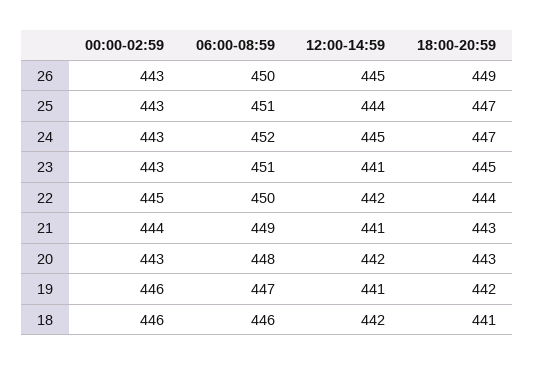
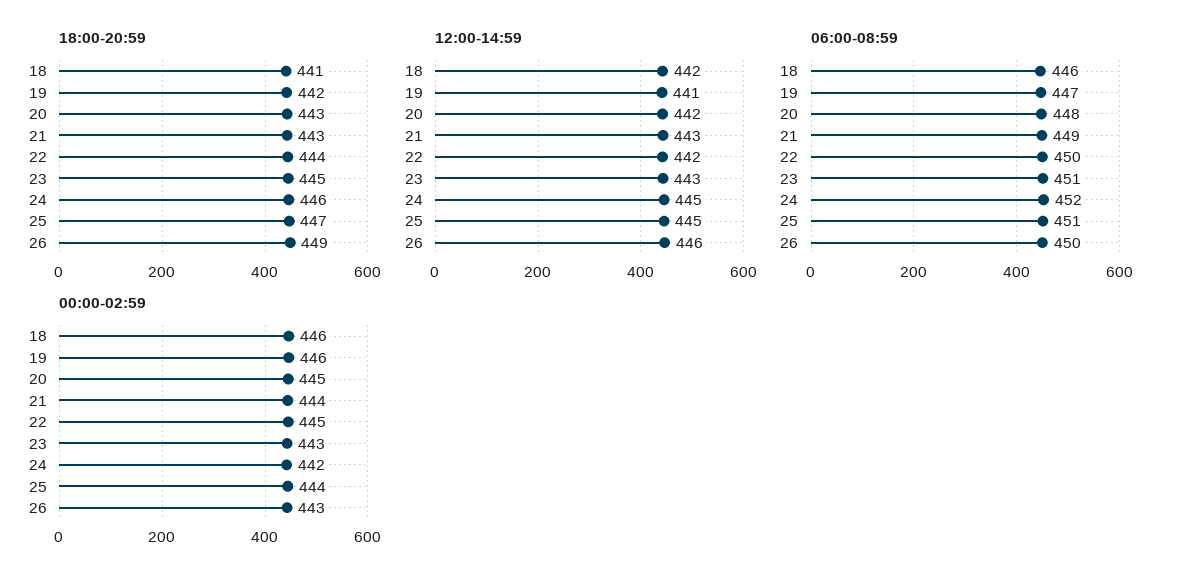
  {
    "00:00-02:59": {
      "26": 443,
-     "25": 443,
+     "25": 444,
-     "24": 443,
+     "24": 442,
      "23": 443,
      "22": 445,
      "21": 444,
-     "20": 443,
+     "20": 445,
      "19": 446,
      "18": 446
    },
    "06:00-08:59": {
      "26": 450,
      "25": 451,
      "24": 452,
      "23": 451,
      "22": 450,
      "21": 449,
      "20": 448,
      "19": 447,
      "18": 446
    },
    "12:00-14:59": {
-     "26": 445,
+     "26": 446,
-     "25": 444,
+     "25": 445,
      "24": 445,
-     "23": 441,
+     "23": 443,
      "22": 442,
-     "21": 441,
+     "21": 443,
      "20": 442,
      "19": 441,
      "18": 442
    },
    "18:00-20:59": {
      "26": 449,
      "25": 447,
-     "24": 447,
+     "24": 446,
      "23": 445,
      "22": 444,
      "21": 443,
      "20": 443,
      "19": 442,
      "18": 441
    }
  }

